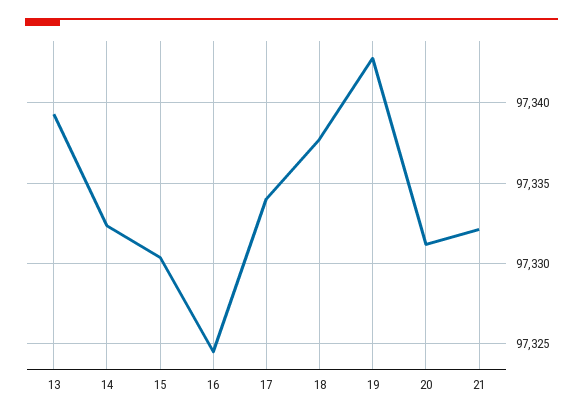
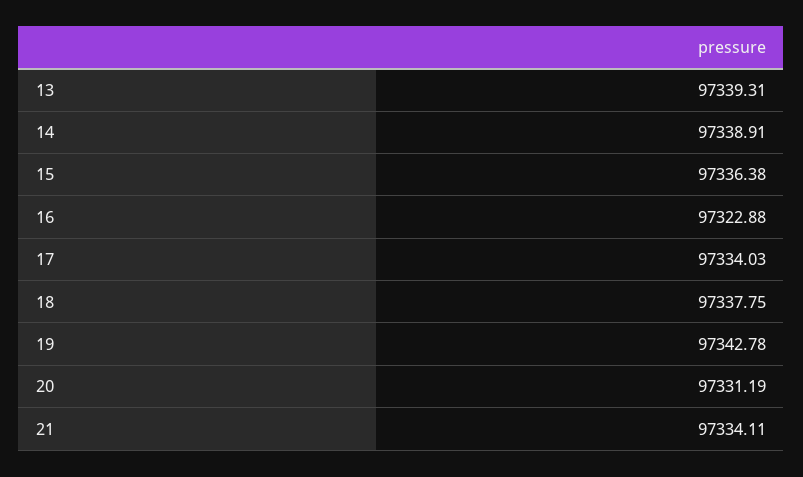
  {
    "13": 97339.31,
-   "14": 97332.5,
+   "14": 97338.91,
-   "15": 97330.5,
+   "15": 97336.38,
-   "16": 97324.5,
+   "16": 97322.88,
    "17": 97334.03,
    "18": 97337.75,
    "19": 97342.78,
    "20": 97331.19,
-   "21": 97332
+   "21": 97334.11
  }

